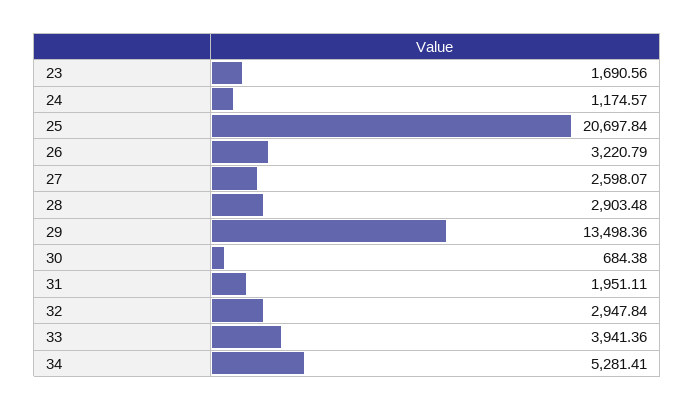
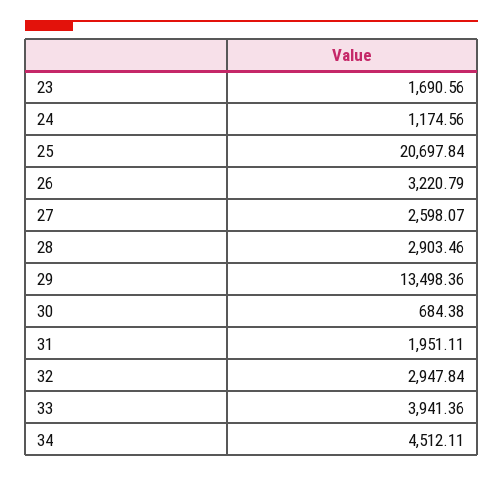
  {
    "23": 1690.56,
-   "24": 1174.57,
+   "24": 1174.56,
    "25": 20697.84,
    "26": 3220.79,
    "27": 2598.07,
-   "28": 2903.48,
+   "28": 2903.46,
    "29": 13498.36,
    "30": 684.38,
    "31": 1951.11,
    "32": 2947.84,
    "33": 3941.36,
-   "34": 5281.41
+   "34": 4512.11
  }

